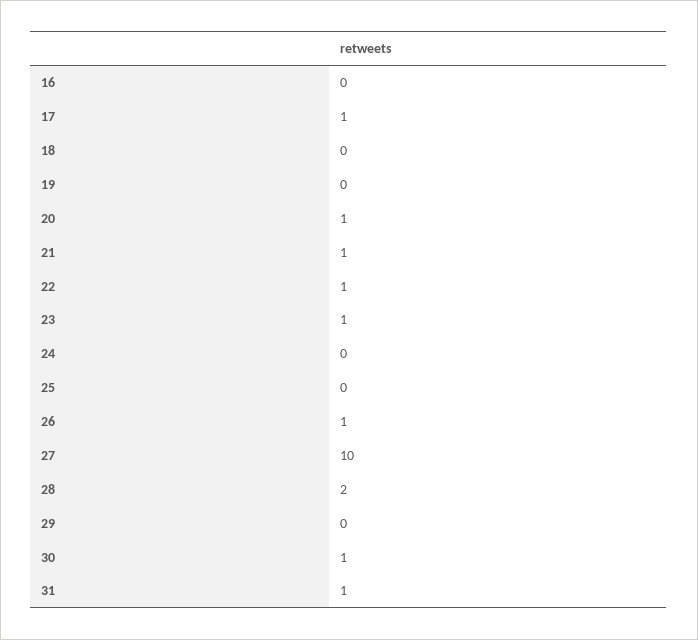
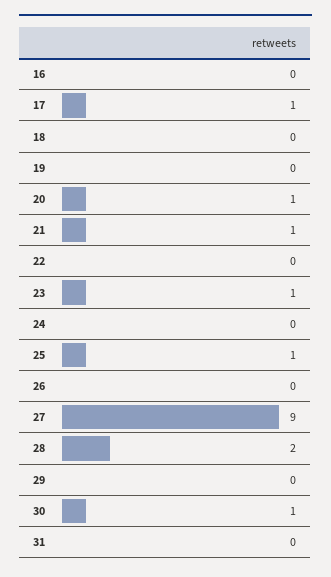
  {
    "16": 0,
    "17": 1,
    "18": 0,
    "19": 0,
    "20": 1,
    "21": 1,
-   "22": 1,
+   "22": 0,
    "23": 1,
    "24": 0,
-   "25": 0,
+   "25": 1,
-   "26": 1,
+   "26": 0,
-   "27": 10,
+   "27": 9,
    "28": 2,
    "29": 0,
    "30": 1,
-   "31": 1
+   "31": 0
  }

